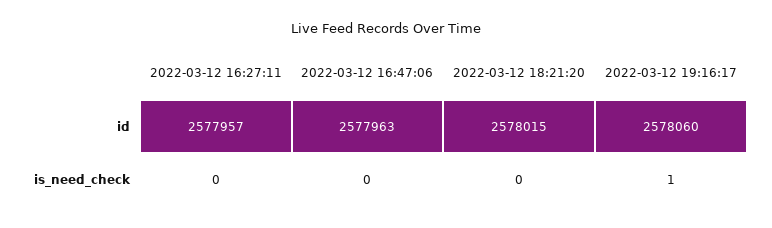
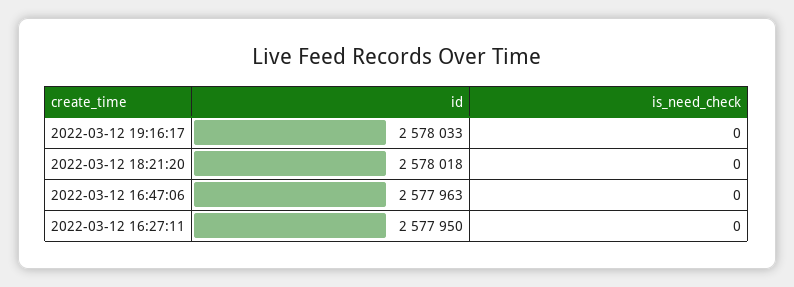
  {
    "2022-03-12 16:27:11": {
-     "id": 2577957,
+     "id": 2577950,
      "is_need_check": 0
    },
    "2022-03-12 16:47:06": {
      "id": 2577963,
      "is_need_check": 0
    },
    "2022-03-12 18:21:20": {
-     "id": 2578015,
+     "id": 2578018,
      "is_need_check": 0
    },
    "2022-03-12 19:16:17": {
-     "id": 2578060,
+     "id": 2578033,
-     "is_need_check": 1
+     "is_need_check": 0
    }
  }

